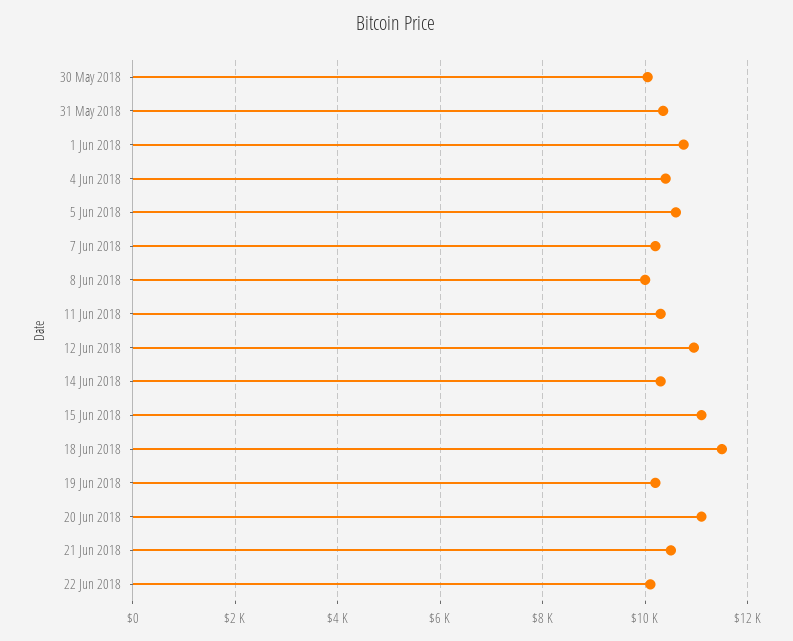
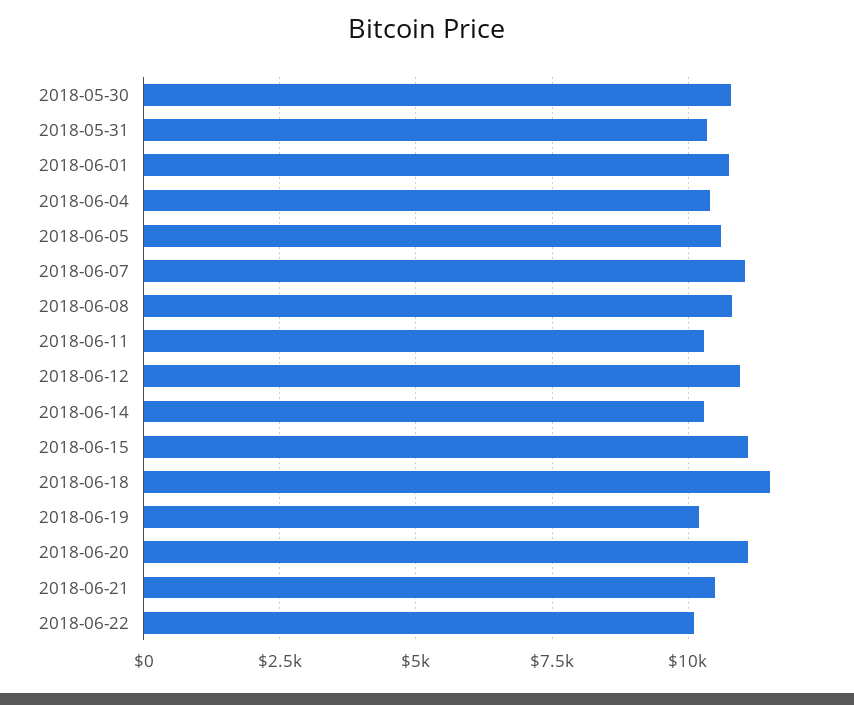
  {
-   "30 May 2018": 10000,
+   "30 May 2018": 10750,
    "31 May 2018": 10400,
    "1 Jun 2018": 10800,
    "4 Jun 2018": 10400,
    "5 Jun 2018": 10600,
-   "7 Jun 2018": 10200,
+   "7 Jun 2018": 11000,
-   "8 Jun 2018": 10000,
+   "8 Jun 2018": 10750,
    "11 Jun 2018": 10400,
    "12 Jun 2018": 11000,
    "14 Jun 2018": 10400,
    "15 Jun 2018": 11200,
    "18 Jun 2018": 11600,
    "19 Jun 2018": 10200,
    "20 Jun 2018": 11200,
    "21 Jun 2018": 10600,
    "22 Jun 2018": 10200
  }

